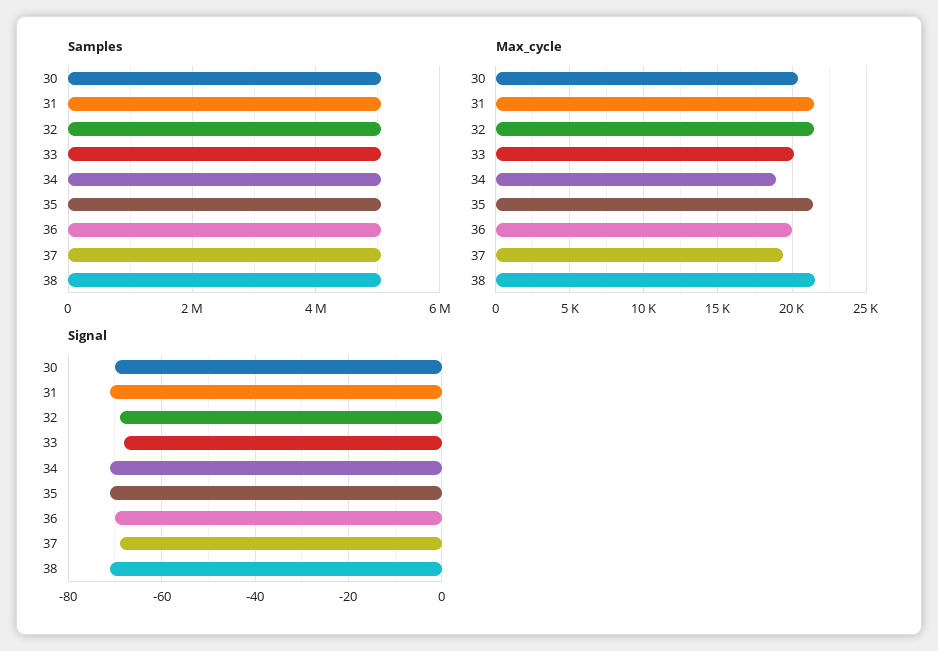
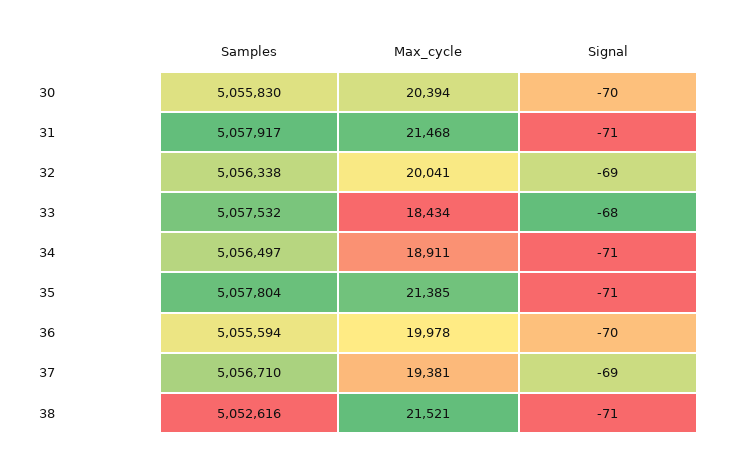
  {
    "Samples": {
      "30": 5055830,
      "31": 5057917,
      "32": 5056338,
      "33": 5057532,
      "34": 5056497,
      "35": 5057804,
      "36": 5055594,
      "37": 5056710,
      "38": 5052616
    },
    "Max_cycle": {
      "30": 20394,
      "31": 21468,
-     "32": 21500,
+     "32": 20041,
-     "33": 20000,
+     "33": 18434,
      "34": 18911,
      "35": 21385,
      "36": 19978,
      "37": 19381,
      "38": 21521
    },
    "Signal": {
      "30": -70,
      "31": -71,
      "32": -69,
      "33": -68,
      "34": -71,
      "35": -71,
      "36": -70,
      "37": -69,
      "38": -71
    }
  }

